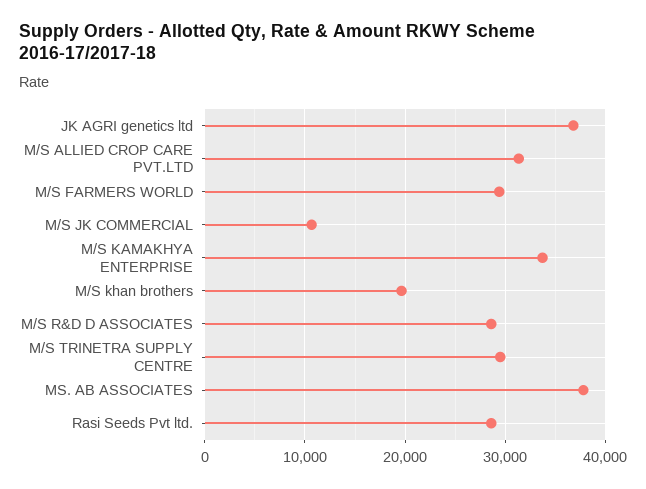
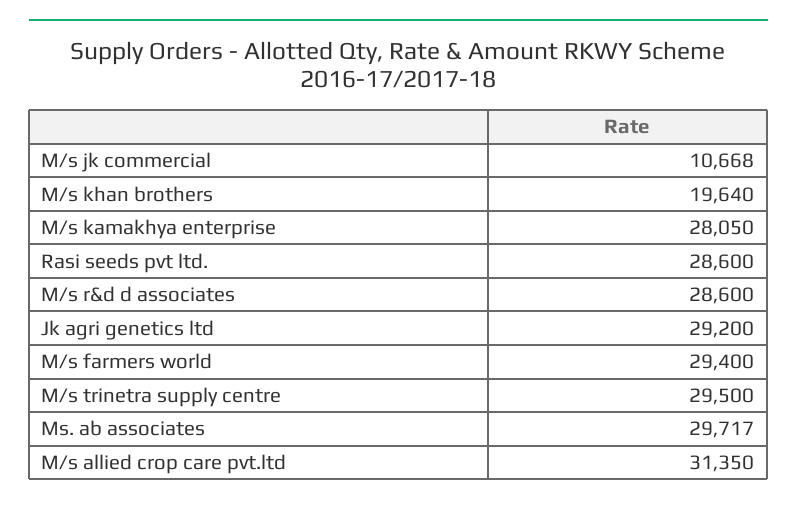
  {
-   "JK AGRI genetics ltd": 37000,
+   "JK AGRI genetics ltd": 29200,
    "M/S ALLIED CROP CARE PVT.LTD": 31350,
    "M/S FARMERS WORLD": 29400,
    "M/S JK COMMERCIAL": 10668,
-   "M/S KAMAKHYA ENTERPRISE": 34000,
+   "M/S KAMAKHYA ENTERPRISE": 28050,
    "M/S khan brothers": 19640,
    "M/S R&D D ASSOCIATES": 28600,
    "M/S TRINETRA SUPPLY CENTRE": 29500,
-   "MS. AB ASSOCIATES": 38000,
+   "MS. AB ASSOCIATES": 29717,
    "Rasi Seeds Pvt ltd.": 28600
  }

